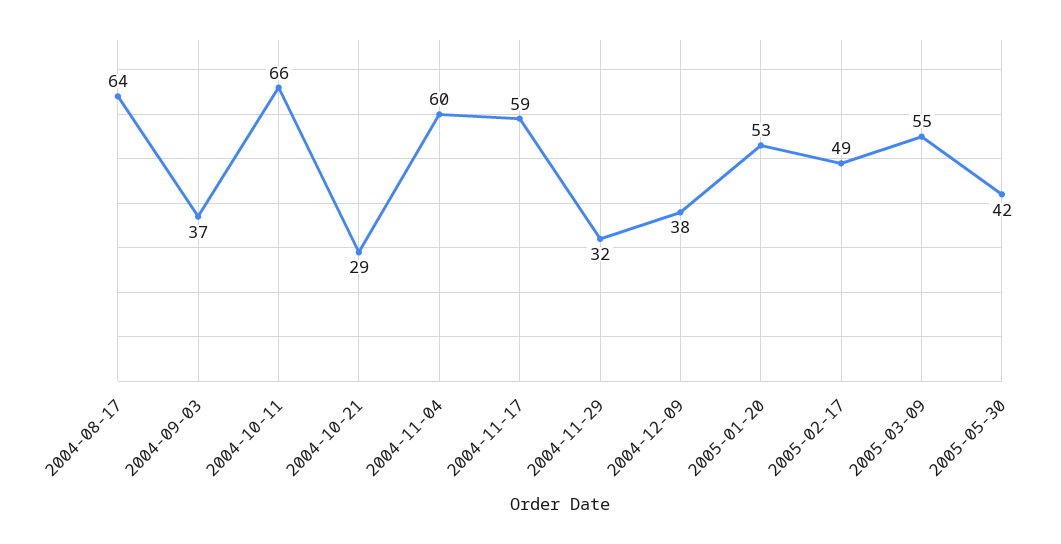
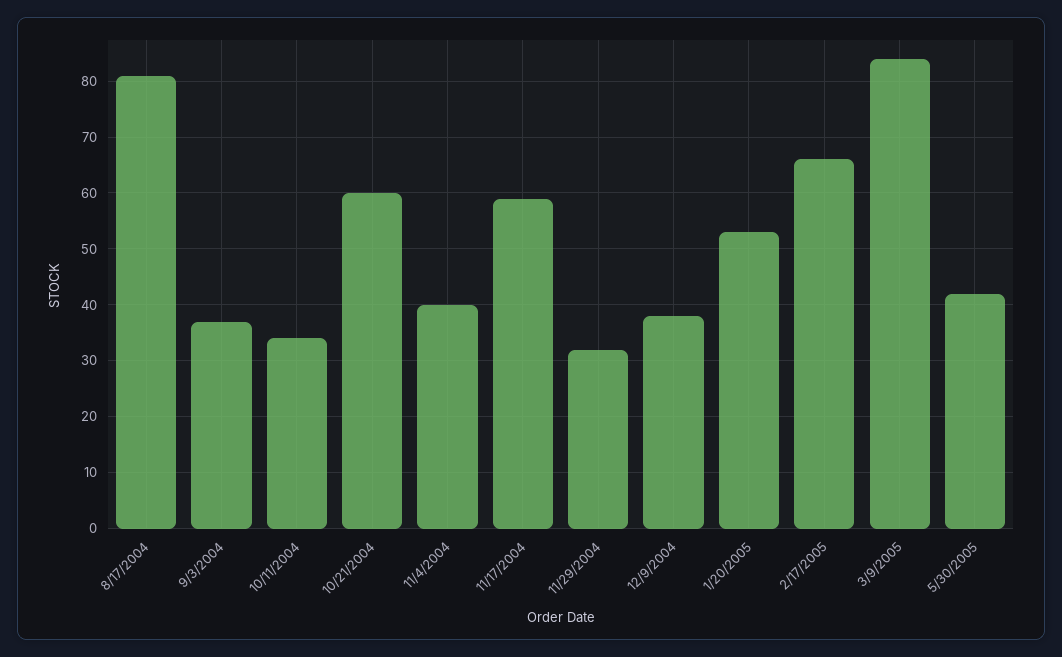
  {
-   "2004-08-17": 64,
+   "2004-08-17": 80,
    "2004-09-03": 37,
-   "2004-10-11": 66,
+   "2004-10-11": 35,
-   "2004-10-21": 29,
+   "2004-10-21": 60,
-   "2004-11-04": 60,
+   "2004-11-04": 40,
    "2004-11-17": 59,
    "2004-11-29": 32,
    "2004-12-09": 38,
    "2005-01-20": 53,
-   "2005-02-17": 49,
+   "2005-02-17": 65,
-   "2005-03-09": 55,
+   "2005-03-09": 85,
    "2005-05-30": 42
  }

